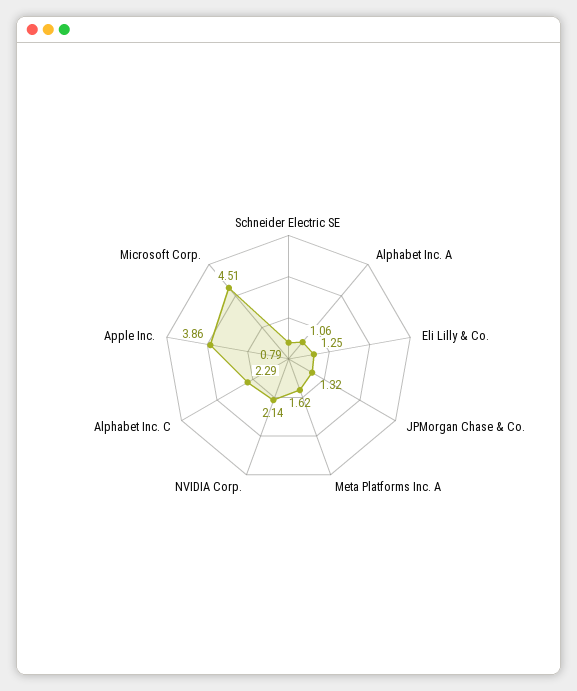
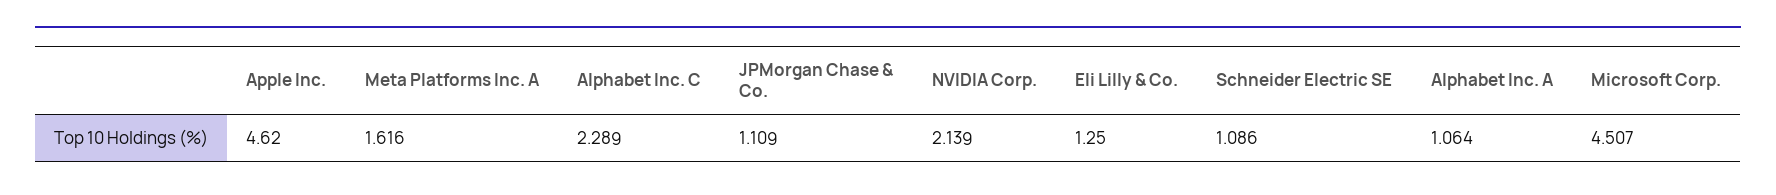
  {
-   "Schneider Electric SE": 0.79,
+   "Schneider Electric SE": 1.086,
    "Alphabet Inc. A": 1.064,
    "Eli Lilly & Co.": 1.25,
-   "JPMorgan Chase & Co.": 1.32,
+   "JPMorgan Chase & Co.": 1.109,
    "Meta Platforms Inc. A": 1.616,
    "NVIDIA Corp.": 2.139,
    "Alphabet Inc. C": 2.289,
-   "Apple Inc.": 3.86,
+   "Apple Inc.": 4.62,
    "Microsoft Corp.": 4.507
  }

